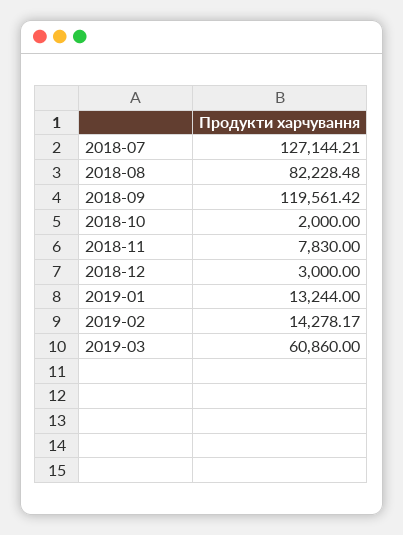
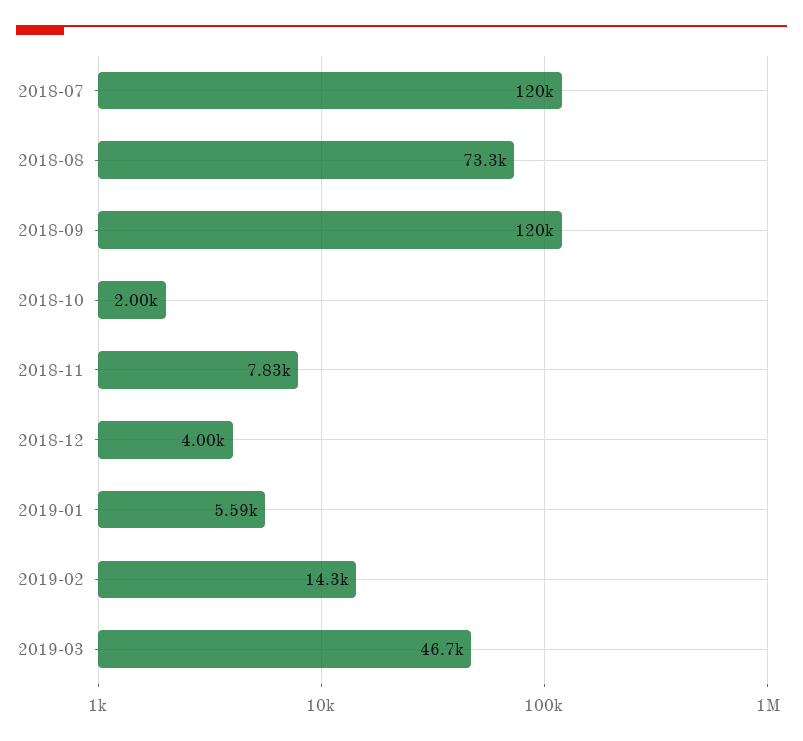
  {
-   "2018-07": 127144.21,
+   "2018-07": 120000,
-   "2018-08": 82228.48,
+   "2018-08": 73300,
    "2018-09": 119561.42,
    "2018-10": 2000,
    "2018-11": 7830,
-   "2018-12": 3000,
+   "2018-12": 4000,
-   "2019-01": 13244,
+   "2019-01": 5590,
    "2019-02": 14278.17,
-   "2019-03": 60860
+   "2019-03": 46700
  }

